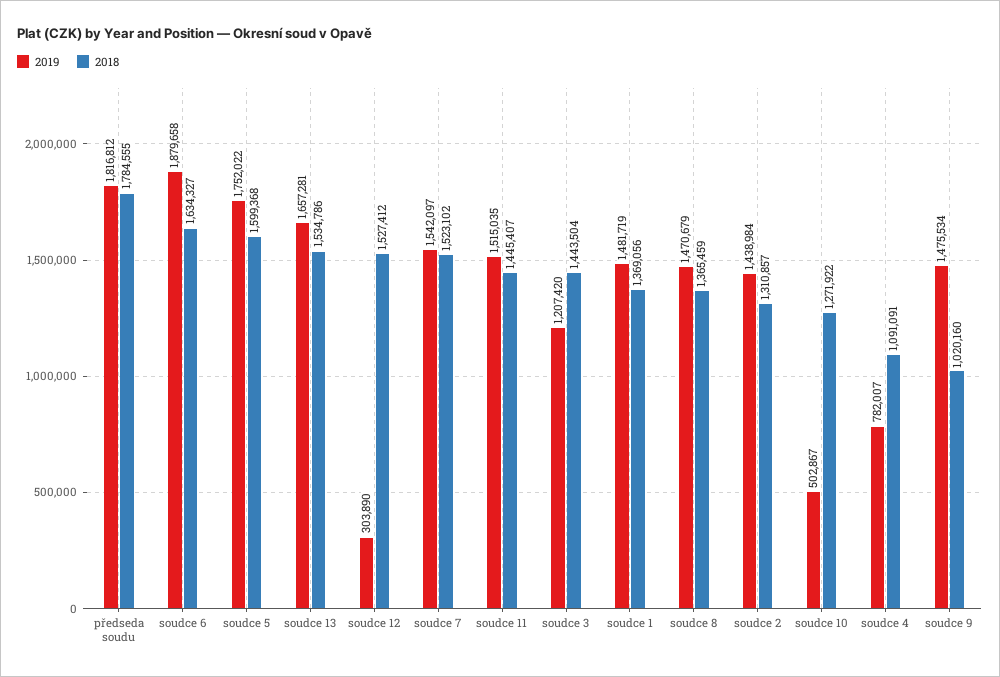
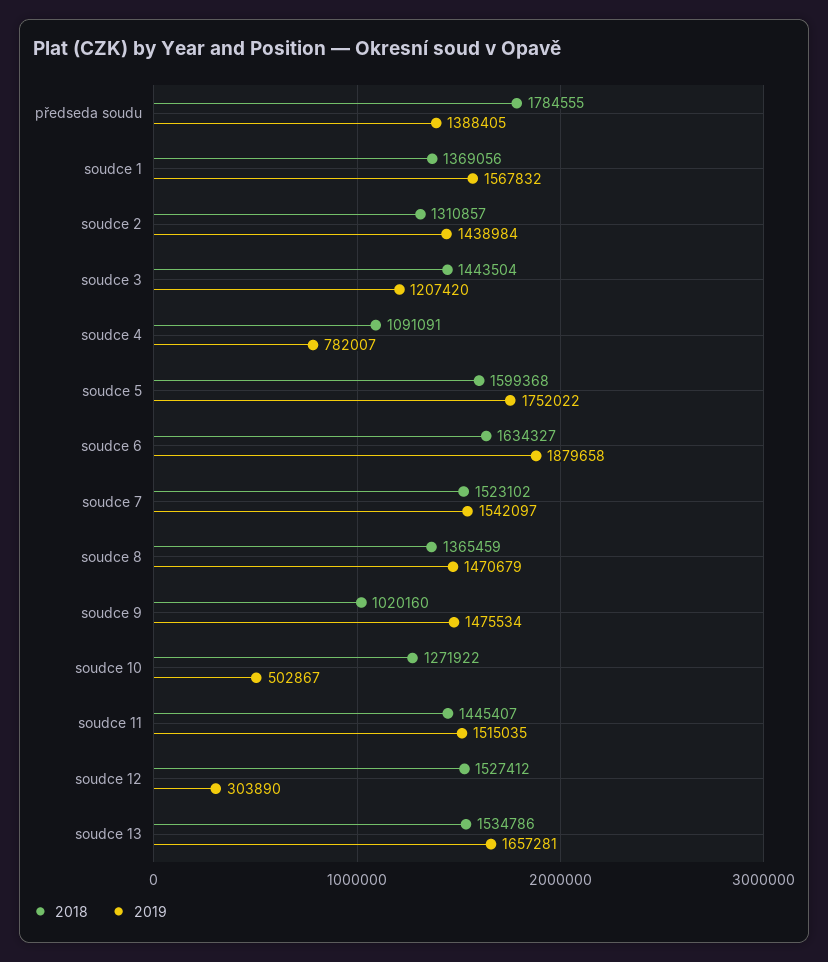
  {
    "2019": {
-     "předseda soudu": 1816812,
+     "předseda soudu": 1388405,
      "soudce 6": 1879658,
      "soudce 5": 1752022,
      "soudce 13": 1657281,
      "soudce 12": 303890,
      "soudce 7": 1542097,
      "soudce 11": 1515035,
      "soudce 3": 1207420,
-     "soudce 1": 1481719,
+     "soudce 1": 1567832,
      "soudce 8": 1470679,
      "soudce 2": 1438984,
      "soudce 10": 502867,
      "soudce 4": 782007,
      "soudce 9": 1475534
    },
    "2018": {
      "předseda soudu": 1784555,
      "soudce 6": 1634327,
      "soudce 5": 1599368,
      "soudce 13": 1534786,
      "soudce 12": 1527412,
      "soudce 7": 1523102,
      "soudce 11": 1445407,
      "soudce 3": 1443504,
      "soudce 1": 1369056,
      "soudce 8": 1365459,
      "soudce 2": 1310857,
      "soudce 10": 1271922,
      "soudce 4": 1091091,
      "soudce 9": 1020160
    }
  }

